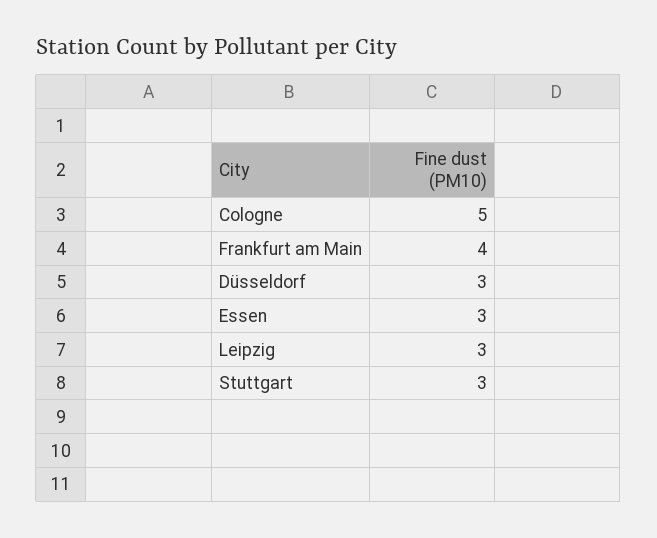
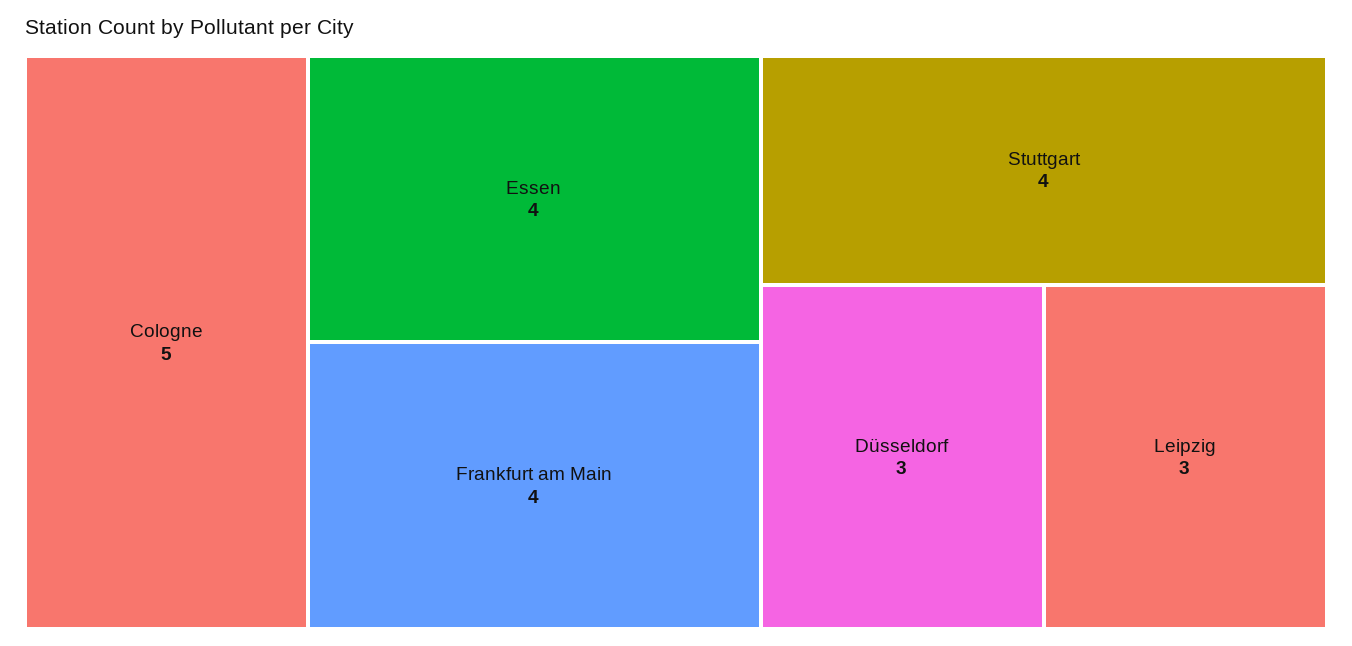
  {
    "Cologne": 5,
    "Frankfurt am Main": 4,
    "Düsseldorf": 3,
-   "Essen": 3,
+   "Essen": 4,
    "Leipzig": 3,
-   "Stuttgart": 3
+   "Stuttgart": 4
  }

